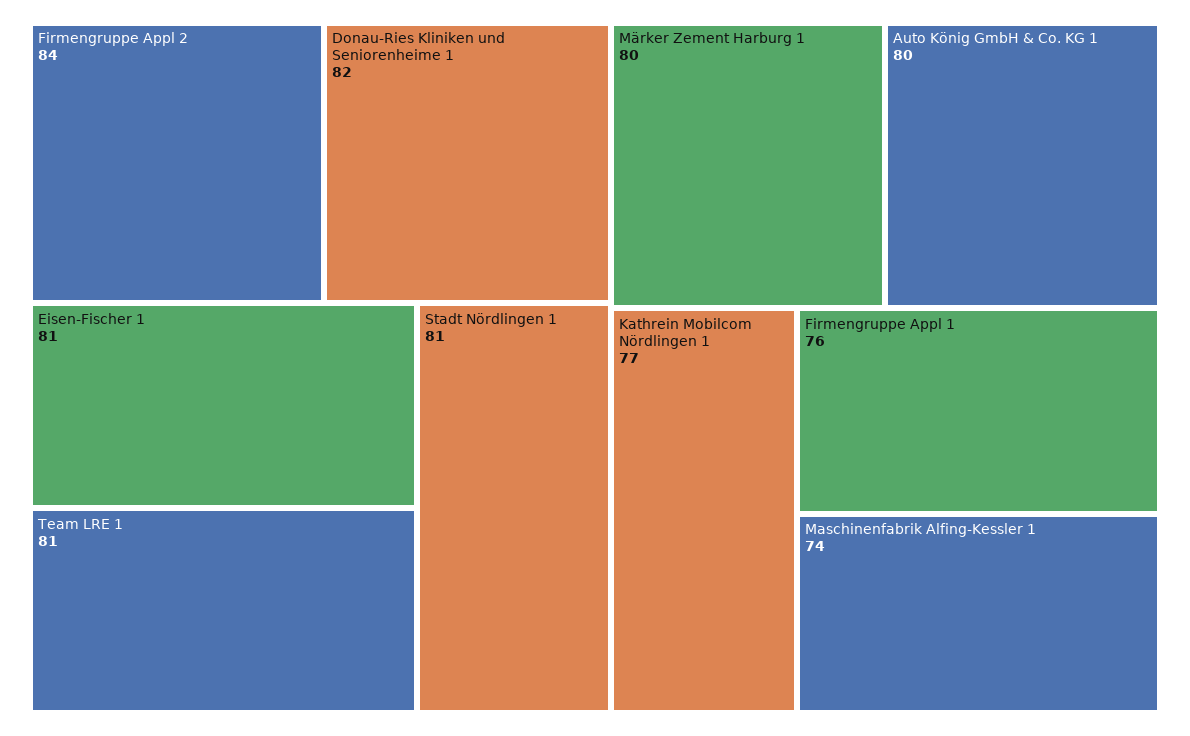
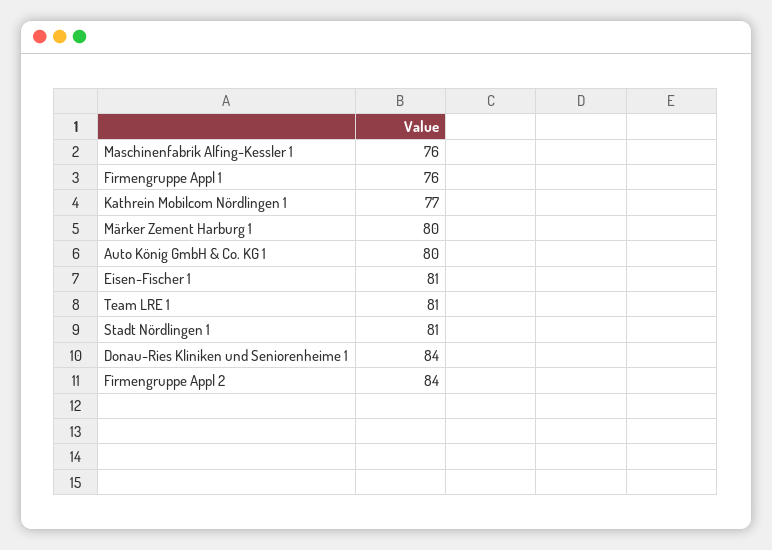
  {
    "Firmengruppe Appl 2": 84,
-   "Donau-Ries Kliniken und Seniorenheime 1": 82,
+   "Donau-Ries Kliniken und Seniorenheime 1": 84,
    "Eisen-Fischer 1": 81,
    "Team LRE 1": 81,
    "Stadt Nördlingen 1": 81,
    "Märker Zement Harburg 1": 80,
    "Auto König GmbH & Co. KG 1": 80,
    "Kathrein Mobilcom Nördlingen 1": 77,
    "Firmengruppe Appl 1": 76,
-   "Maschinenfabrik Alfing-Kessler 1": 74
+   "Maschinenfabrik Alfing-Kessler 1": 76
  }

